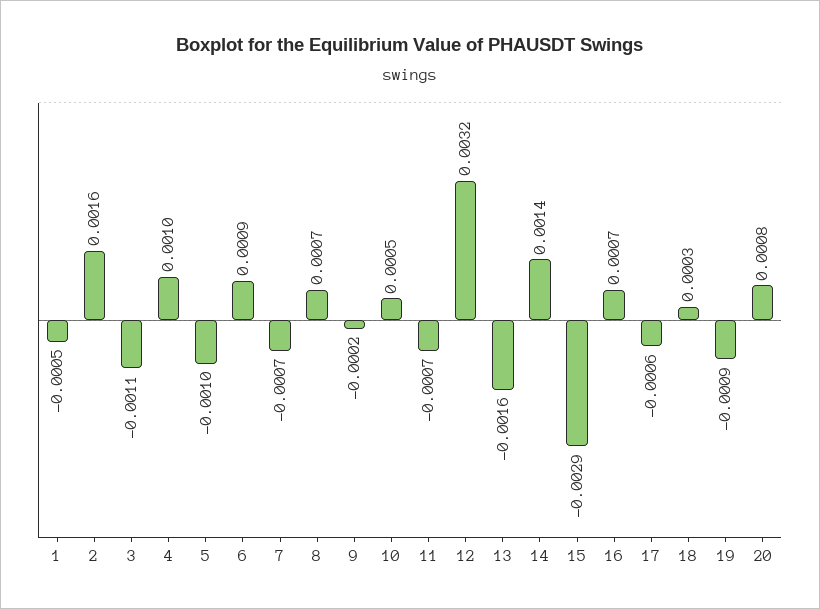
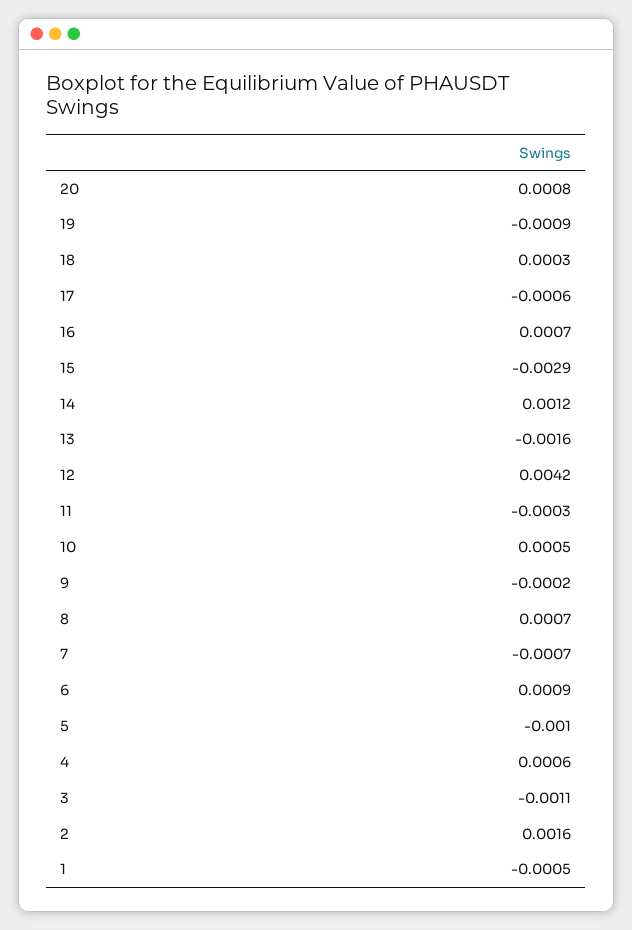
  {
    "1": -0.0005,
    "2": 0.0016,
    "3": -0.0011,
-   "4": 0.001,
+   "4": 0.0006,
    "5": -0.001,
    "6": 0.0009,
    "7": -0.0007,
    "8": 0.0007,
    "9": -0.0002,
    "10": 0.0005,
-   "11": -0.0007,
+   "11": -0.0003,
-   "12": 0.0032,
+   "12": 0.0042,
    "13": -0.0016,
-   "14": 0.0014,
+   "14": 0.0012,
    "15": -0.0029,
    "16": 0.0007,
    "17": -0.0006,
    "18": 0.0003,
    "19": -0.0009,
    "20": 0.0008
  }

